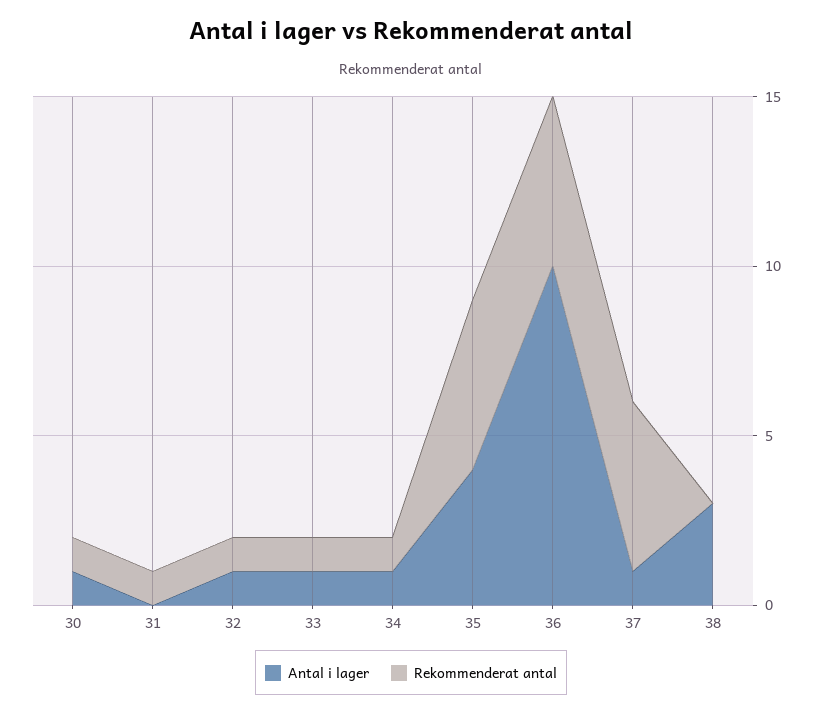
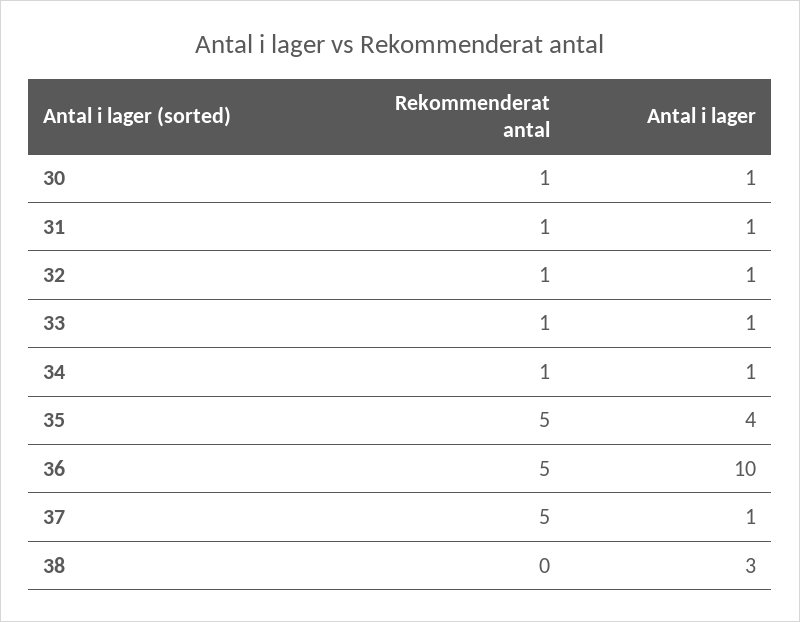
  {
    "Antal i lager": {
      "30": 1,
-     "31": 0,
+     "31": 1,
      "32": 1,
      "33": 1,
      "34": 1,
      "35": 4,
      "36": 10,
      "37": 1,
      "38": 3
    },
    "Rekommenderat antal": {
      "30": 1,
      "31": 1,
      "32": 1,
      "33": 1,
      "34": 1,
      "35": 5,
      "36": 5,
      "37": 5,
      "38": 0
    }
  }

